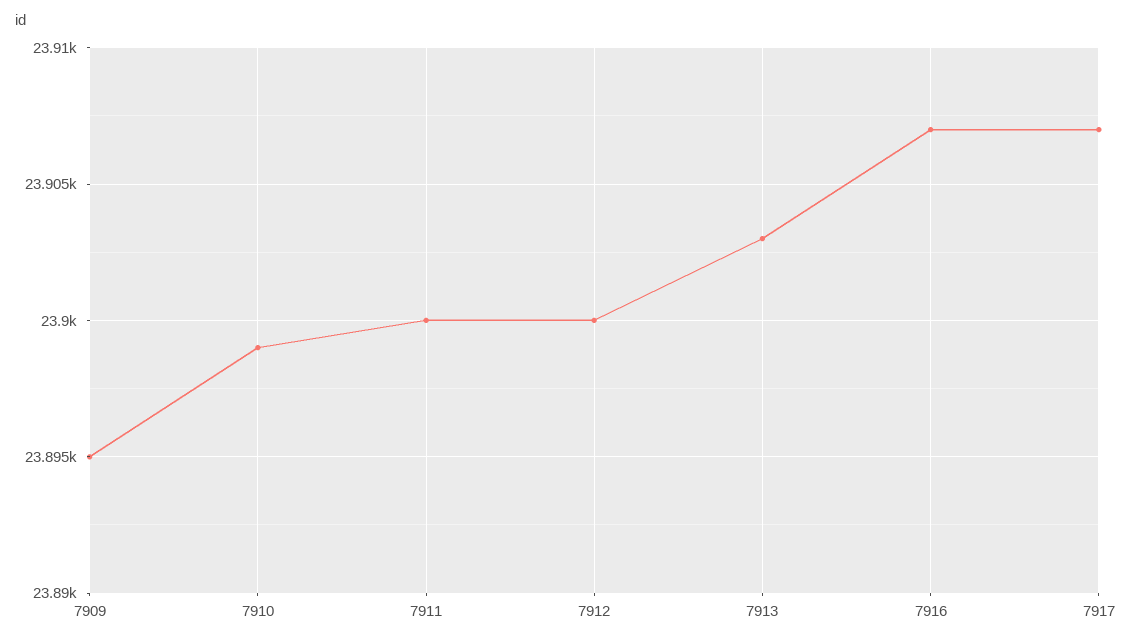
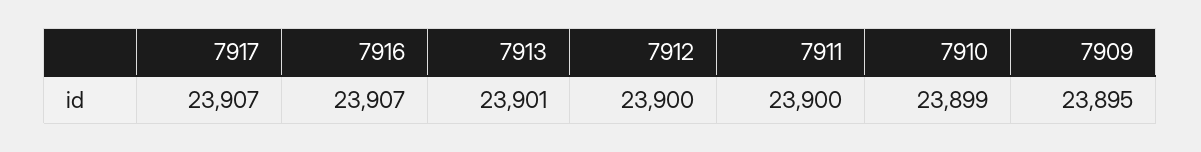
  {
    "7909": 23895,
    "7910": 23899,
    "7911": 23900,
    "7912": 23900,
-   "7913": 23903,
+   "7913": 23901,
    "7916": 23907,
    "7917": 23907
  }

